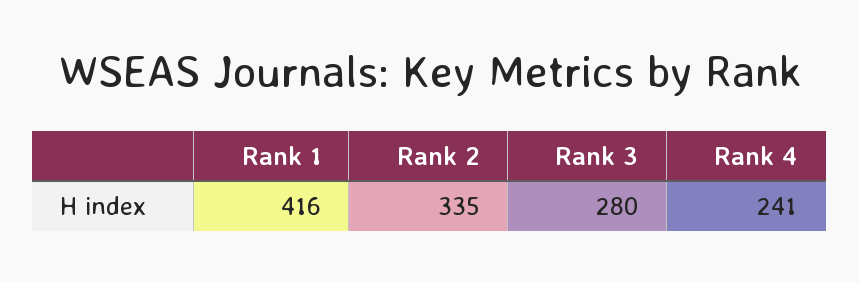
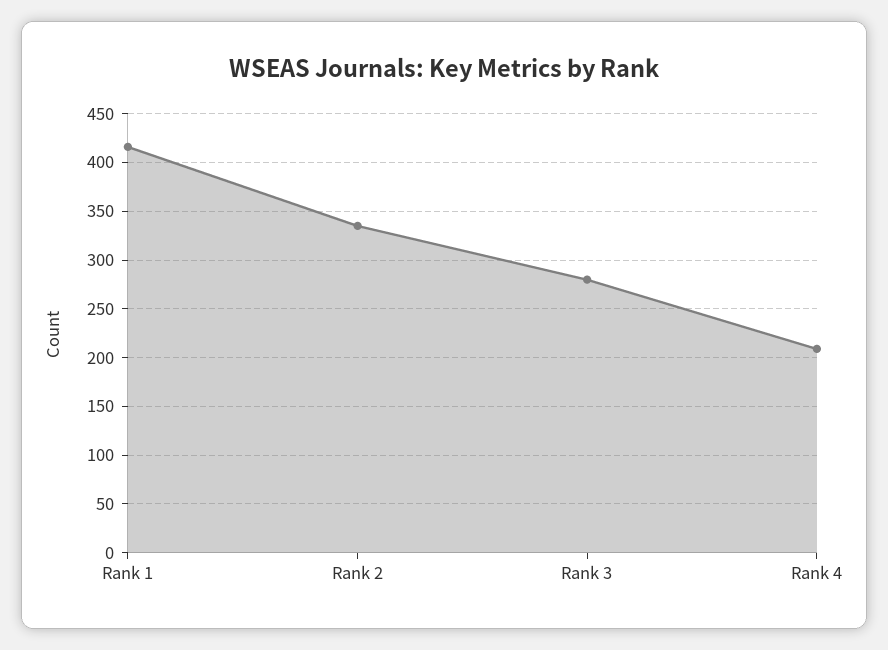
  {
    "Rank 1": 416,
    "Rank 2": 335,
    "Rank 3": 280,
-   "Rank 4": 241
+   "Rank 4": 210
  }

